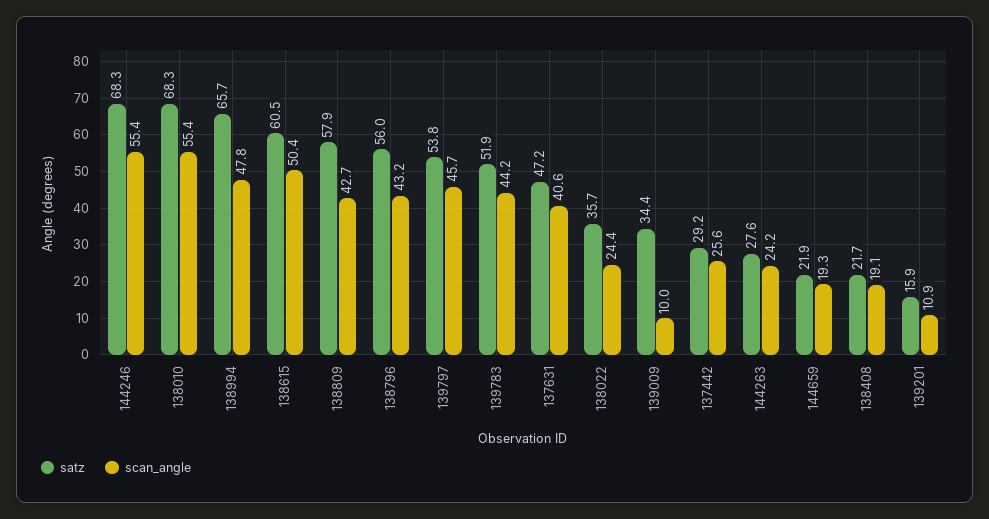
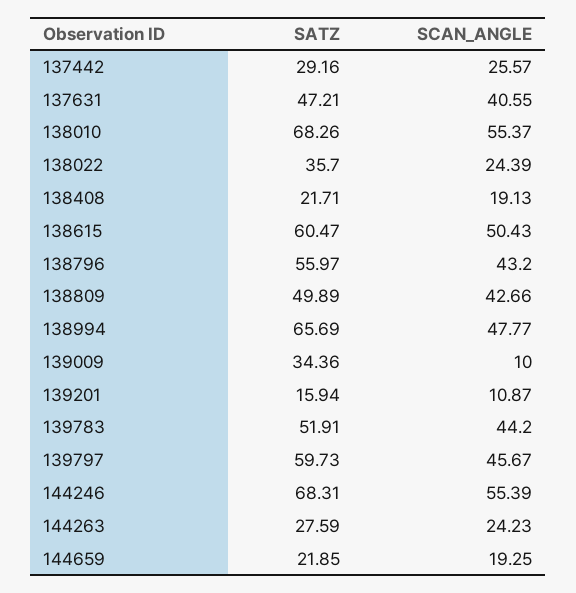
  {
    "satz": {
      "144246": 68.31,
      "138010": 68.26,
      "138994": 65.69,
      "138615": 60.47,
-     "138809": 57.9,
+     "138809": 49.89,
      "138796": 55.97,
-     "139797": 53.8,
+     "139797": 59.73,
      "139783": 51.91,
      "137631": 47.21,
      "138022": 35.7,
      "139009": 34.36,
      "137442": 29.16,
      "144263": 27.59,
      "144659": 21.85,
      "138408": 21.71,
      "139201": 15.94
    },
    "scan_angle": {
      "144246": 55.39,
      "138010": 55.37,
      "138994": 47.77,
      "138615": 50.43,
      "138809": 42.66,
      "138796": 43.2,
      "139797": 45.67,
      "139783": 44.2,
      "137631": 40.55,
      "138022": 24.39,
      "139009": 10,
      "137442": 25.57,
      "144263": 24.23,
      "144659": 19.25,
      "138408": 19.13,
      "139201": 10.87
    }
  }

